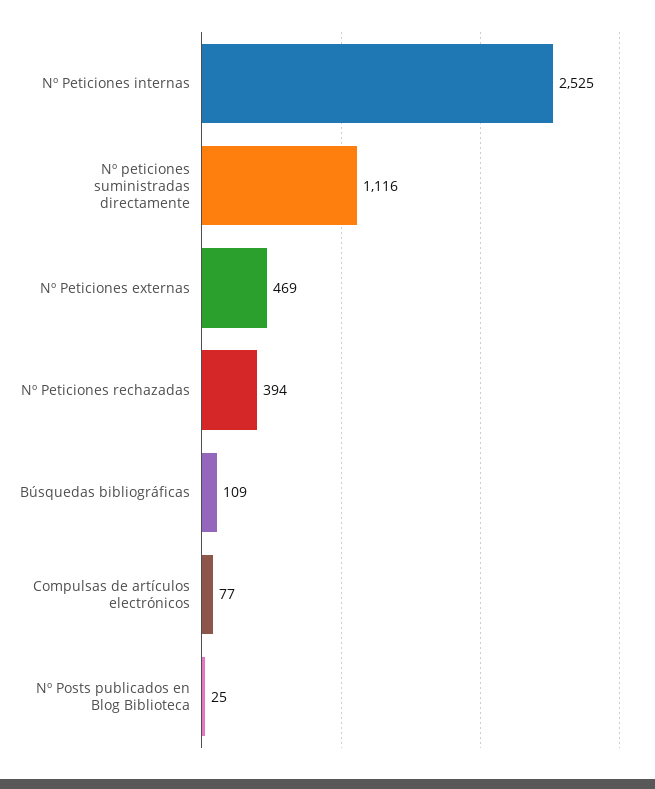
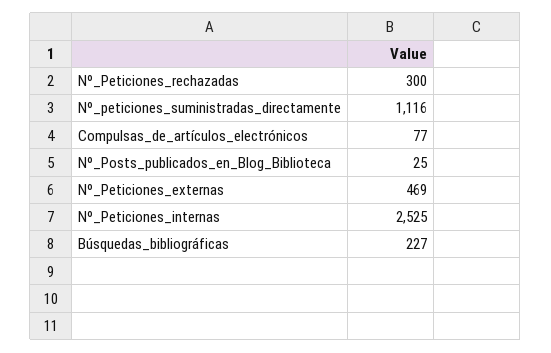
  {
    "Nº Peticiones internas": 2525,
    "Nº peticiones suministradas directamente": 1116,
    "Nº Peticiones externas": 469,
-   "Nº Peticiones rechazadas": 394,
+   "Nº Peticiones rechazadas": 300,
-   "Búsquedas bibliográficas": 109,
+   "Búsquedas bibliográficas": 227,
    "Compulsas de artículos electrónicos": 77,
    "Nº Posts publicados en Blog Biblioteca": 25
  }

